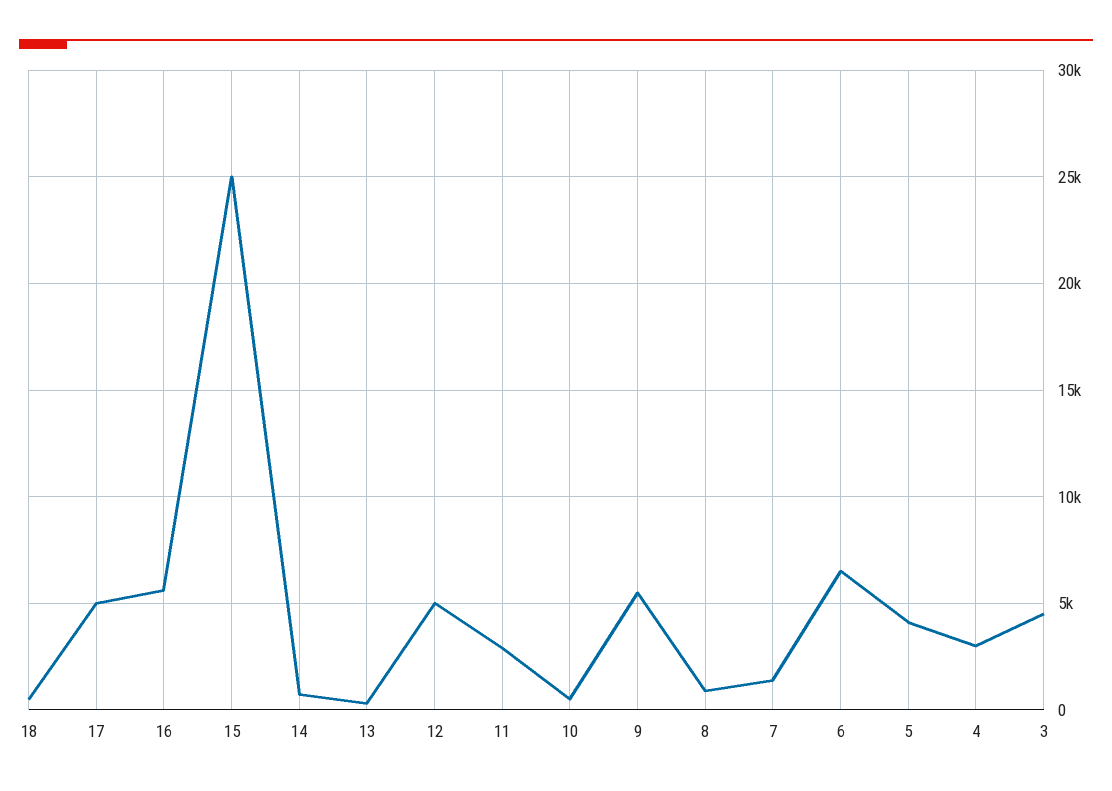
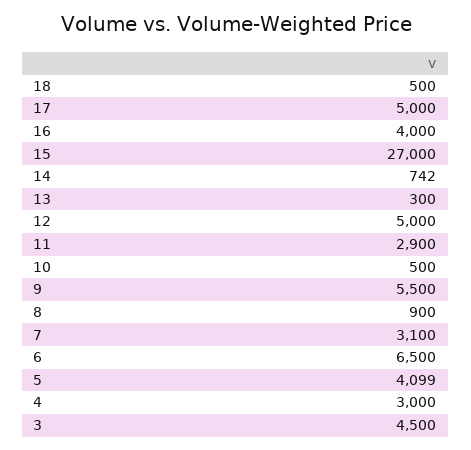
  {
    "18": 500,
    "17": 5000,
-   "16": 5500,
+   "16": 4000,
-   "15": 25000,
+   "15": 27000,
    "14": 742,
    "13": 300,
    "12": 5000,
    "11": 2900,
    "10": 500,
    "9": 5500,
    "8": 900,
-   "7": 1500,
+   "7": 3100,
    "6": 6500,
    "5": 4099,
    "4": 3000,
    "3": 4500
  }

